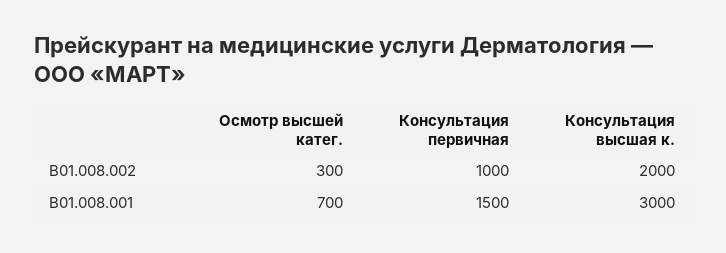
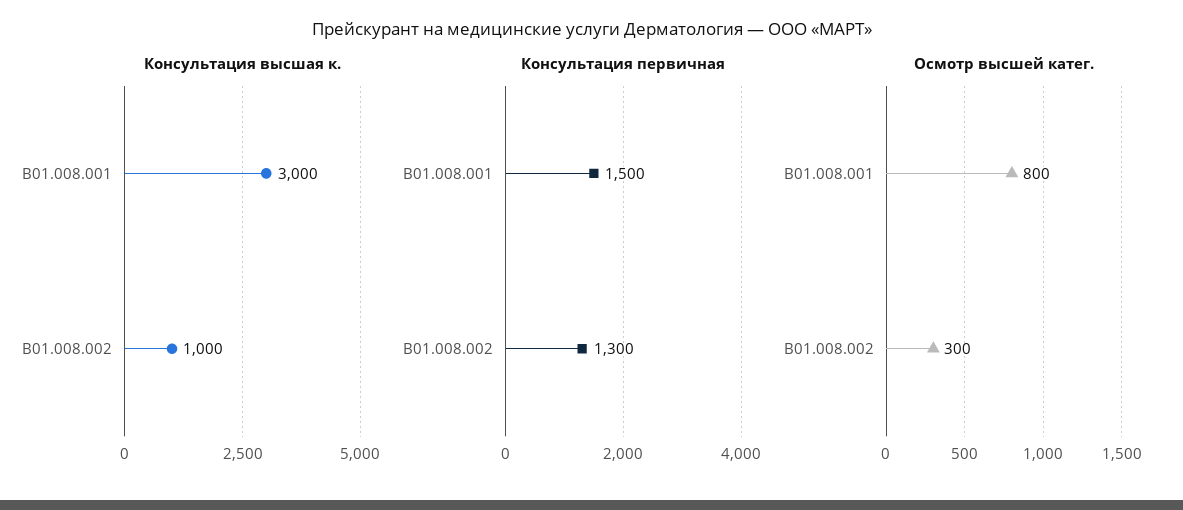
  {
    "Осмотр высшей катег.": {
      "B01.008.002": 300,
-     "B01.008.001": 700
+     "B01.008.001": 800
    },
    "Консультация первичная": {
-     "B01.008.002": 1000,
+     "B01.008.002": 1300,
      "B01.008.001": 1500
    },
    "Консультация высшая к.": {
-     "B01.008.002": 2000,
+     "B01.008.002": 1000,
      "B01.008.001": 3000
    }
  }

